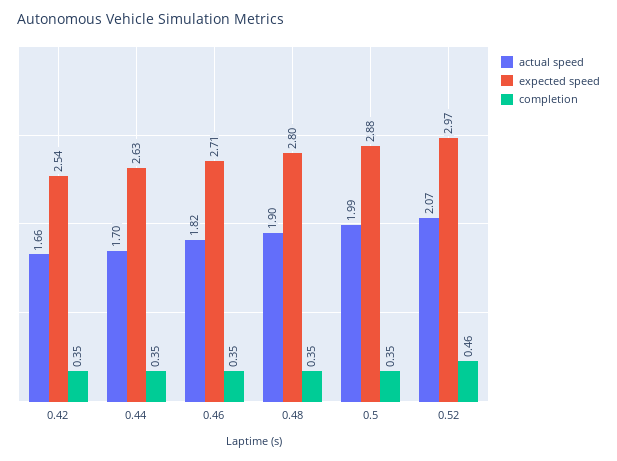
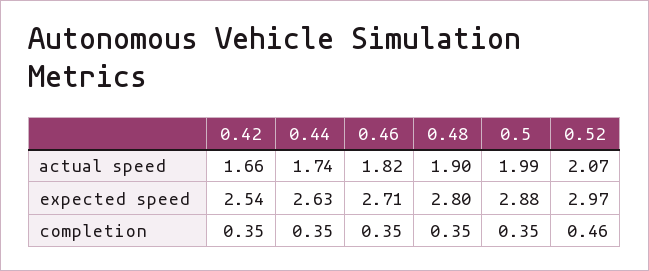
  {
    "actual speed": {
      "0.42": 1.66,
-     "0.44": 1.7,
+     "0.44": 1.74,
      "0.46": 1.82,
      "0.48": 1.9,
      "0.5": 1.99,
      "0.52": 2.07
    },
    "expected speed": {
      "0.42": 2.54,
      "0.44": 2.63,
      "0.46": 2.71,
      "0.48": 2.8,
      "0.5": 2.88,
      "0.52": 2.97
    },
    "completion": {
      "0.42": 0.35,
      "0.44": 0.35,
      "0.46": 0.35,
      "0.48": 0.35,
      "0.5": 0.35,
      "0.52": 0.46
    }
  }

